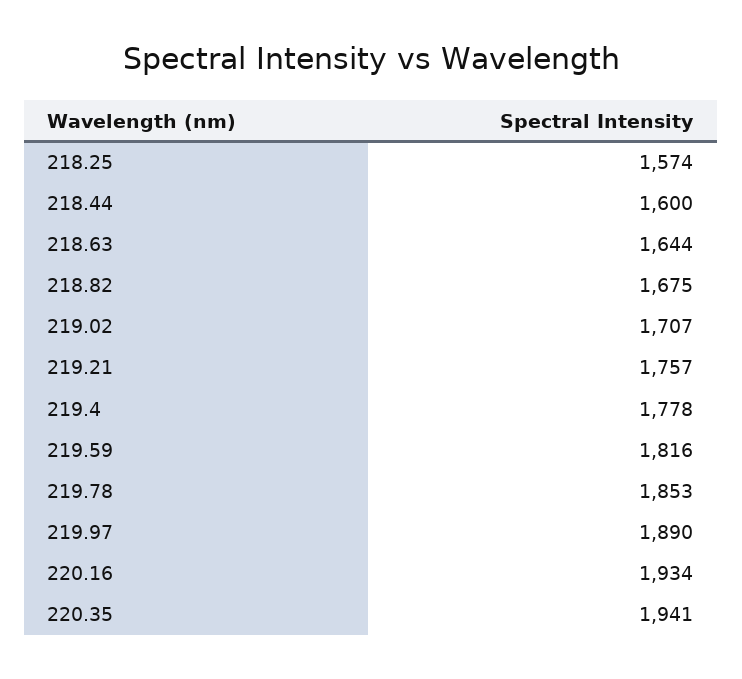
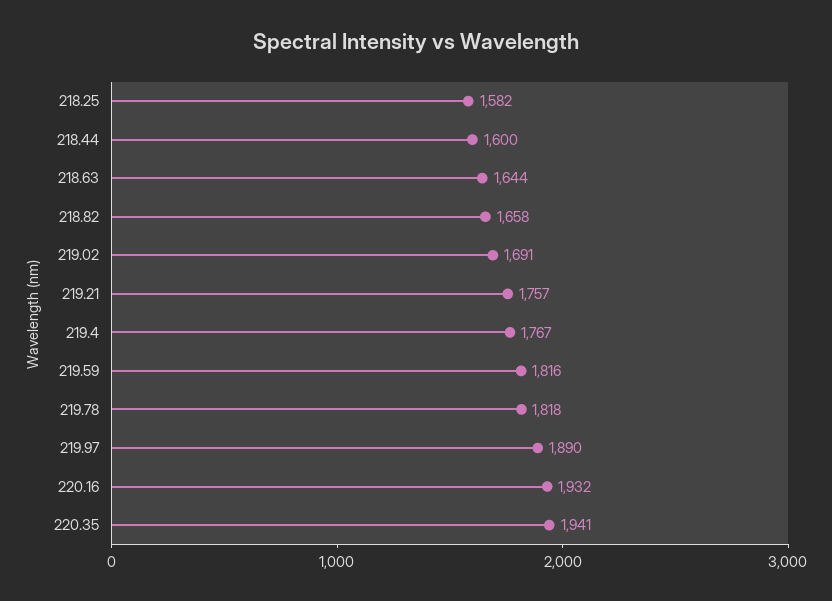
  {
-   "218.25": 1574,
+   "218.25": 1582,
    "218.44": 1600,
    "218.63": 1644,
-   "218.82": 1675,
+   "218.82": 1658,
-   "219.02": 1707,
+   "219.02": 1691,
    "219.21": 1757,
-   "219.4": 1778,
+   "219.4": 1767,
    "219.59": 1816,
-   "219.78": 1853,
+   "219.78": 1818,
    "219.97": 1890,
-   "220.16": 1934,
+   "220.16": 1932,
    "220.35": 1941
  }

